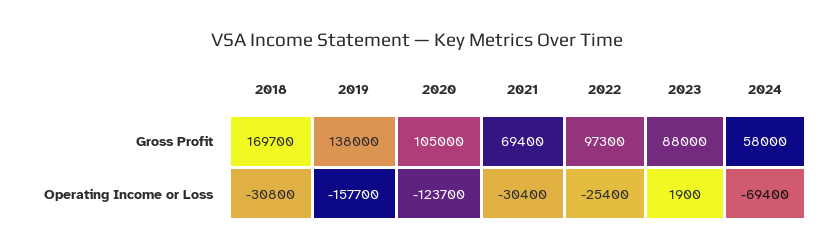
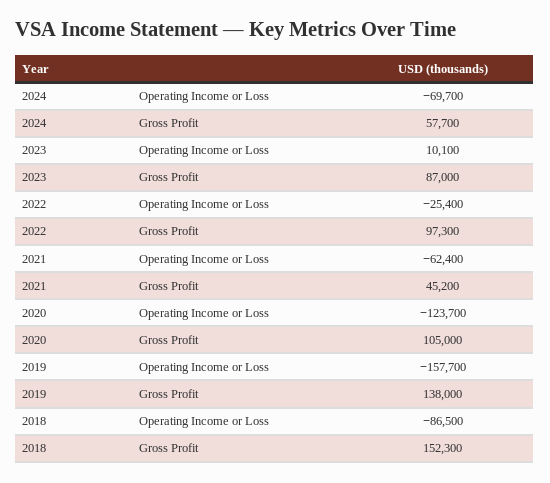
  {
    "2018": {
-     "Gross Profit": 169700,
+     "Gross Profit": 152300,
-     "Operating Income or Loss": -30800
+     "Operating Income or Loss": -86500
    },
    "2019": {
      "Gross Profit": 138000,
      "Operating Income or Loss": -157700
    },
    "2020": {
      "Gross Profit": 105000,
      "Operating Income or Loss": -123700
    },
    "2021": {
-     "Gross Profit": 69400,
+     "Gross Profit": 45200,
-     "Operating Income or Loss": -30400
+     "Operating Income or Loss": -62400
    },
    "2022": {
      "Gross Profit": 97300,
      "Operating Income or Loss": -25400
    },
    "2023": {
-     "Gross Profit": 88000,
+     "Gross Profit": 87000,
-     "Operating Income or Loss": 1900
+     "Operating Income or Loss": 10100
    },
    "2024": {
-     "Gross Profit": 58000,
+     "Gross Profit": 57700,
-     "Operating Income or Loss": -69400
+     "Operating Income or Loss": -69700
    }
  }

